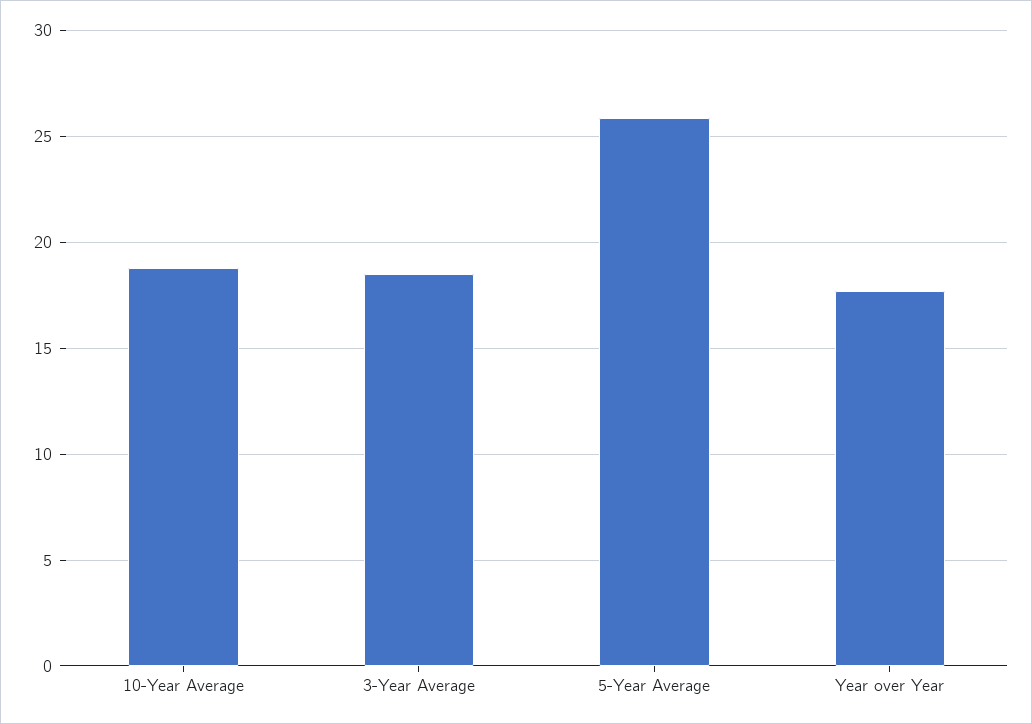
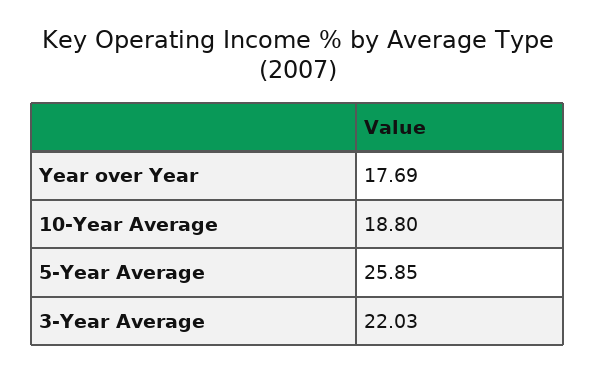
  {
    "10-Year Average": 18.8,
-   "3-Year Average": 18.5,
+   "3-Year Average": 22.03,
    "5-Year Average": 25.85,
    "Year over Year": 17.69
  }

